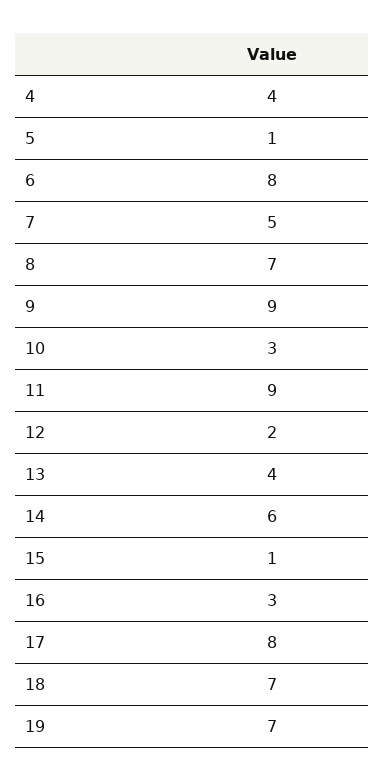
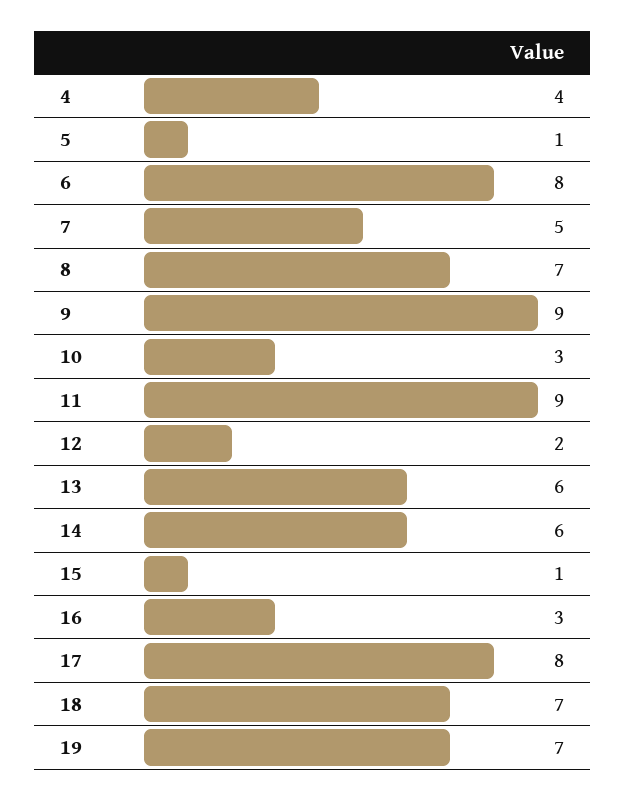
  {
    "4": 4,
    "5": 1,
    "6": 8,
    "7": 5,
    "8": 7,
    "9": 9,
    "10": 3,
    "11": 9,
    "12": 2,
-   "13": 4,
+   "13": 6,
    "14": 6,
    "15": 1,
    "16": 3,
    "17": 8,
    "18": 7,
    "19": 7
  }

